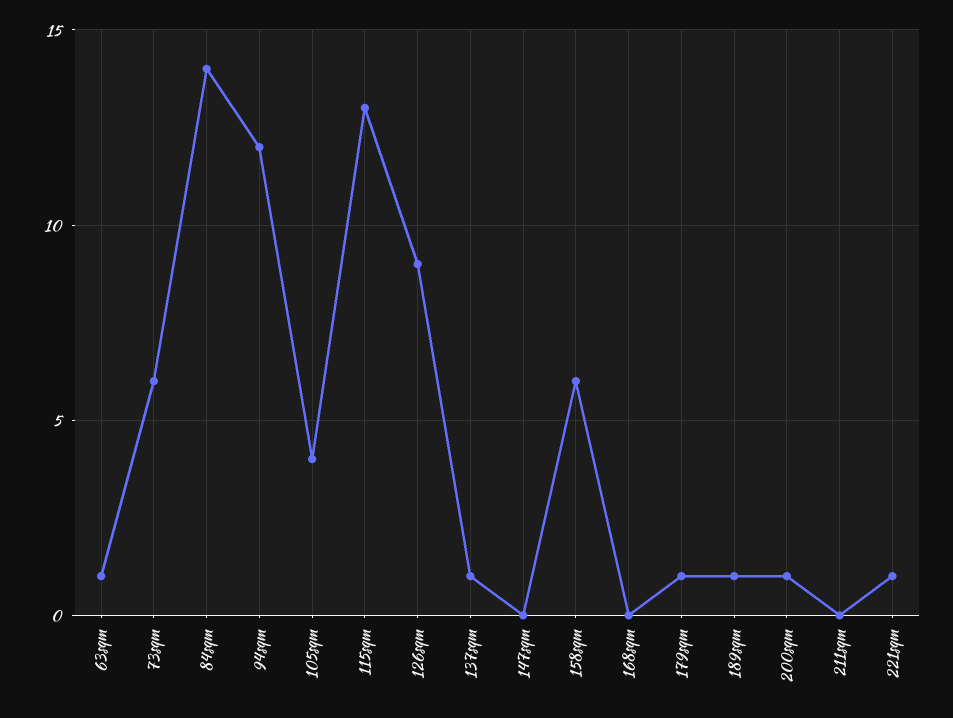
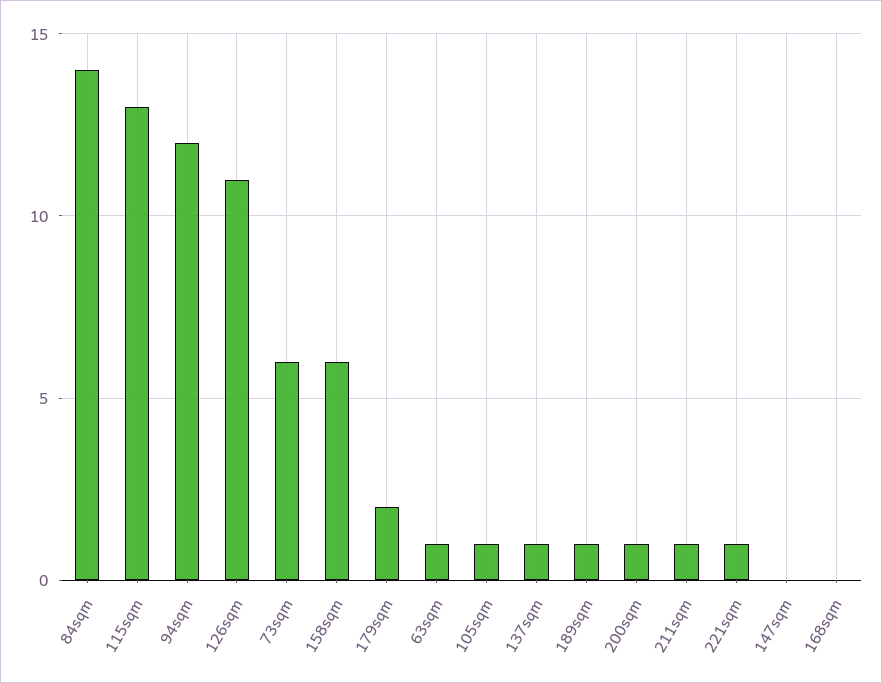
  {
    "63sqm": 1,
    "73sqm": 6,
    "84sqm": 14,
    "94sqm": 12,
-   "105sqm": 4,
+   "105sqm": 1,
    "115sqm": 13,
-   "126sqm": 9,
+   "126sqm": 11,
    "137sqm": 1,
    "147sqm": 0,
    "158sqm": 6,
    "168sqm": 0,
-   "179sqm": 1,
+   "179sqm": 2,
    "189sqm": 1,
    "200sqm": 1,
-   "211sqm": 0,
+   "211sqm": 1,
    "221sqm": 1
  }

